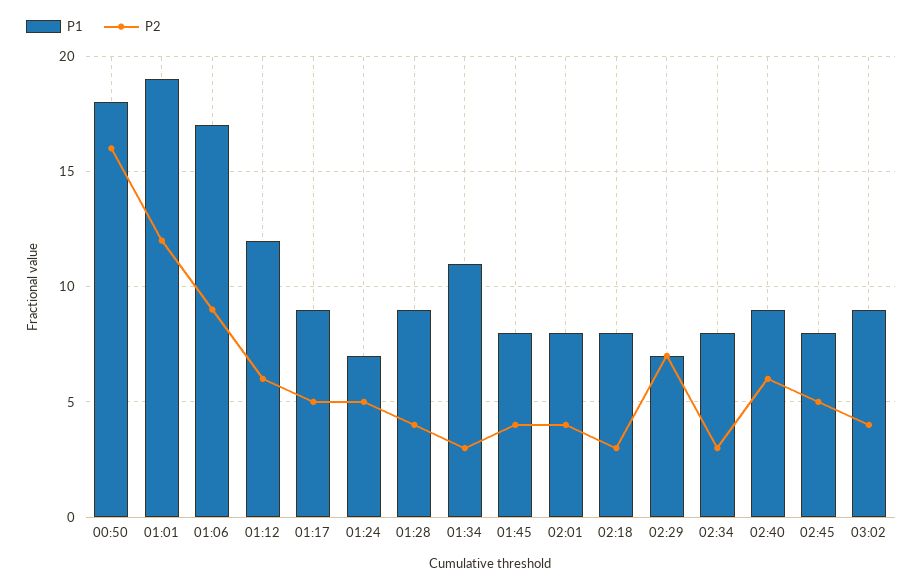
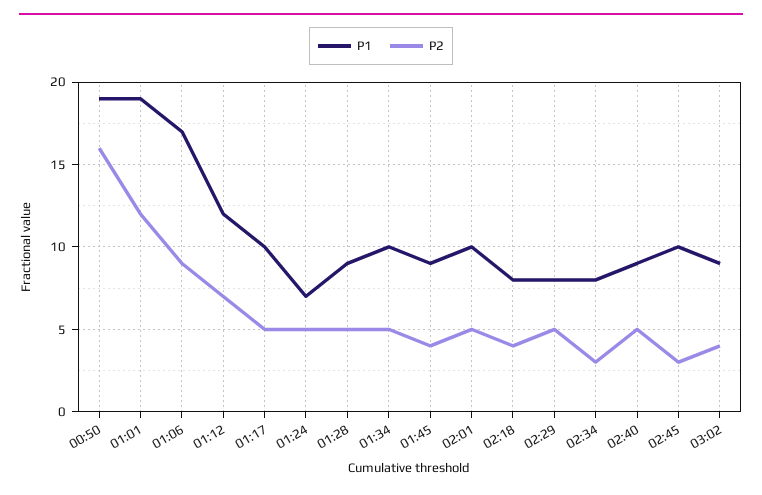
  {
    "P1": {
-     "00:50": 18,
+     "00:50": 19,
      "01:01": 19,
      "01:06": 17,
      "01:12": 12,
-     "01:17": 9,
+     "01:17": 10,
      "01:24": 7,
      "01:28": 9,
-     "01:34": 11,
+     "01:34": 10,
-     "01:45": 8,
+     "01:45": 9,
-     "02:01": 8,
+     "02:01": 10,
      "02:18": 8,
-     "02:29": 7,
+     "02:29": 8,
      "02:34": 8,
      "02:40": 9,
-     "02:45": 8,
+     "02:45": 10,
      "03:02": 9
    },
    "P2": {
      "00:50": 16,
      "01:01": 12,
      "01:06": 9,
-     "01:12": 6,
+     "01:12": 7,
      "01:17": 5,
      "01:24": 5,
-     "01:28": 4,
+     "01:28": 5,
-     "01:34": 3,
+     "01:34": 5,
      "01:45": 4,
-     "02:01": 4,
+     "02:01": 5,
-     "02:18": 3,
+     "02:18": 4,
-     "02:29": 7,
+     "02:29": 5,
      "02:34": 3,
-     "02:40": 6,
+     "02:40": 5,
-     "02:45": 5,
+     "02:45": 3,
      "03:02": 4
    }
  }

